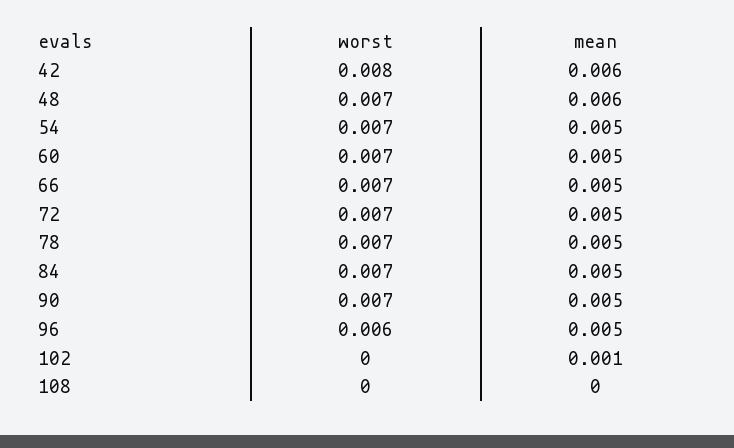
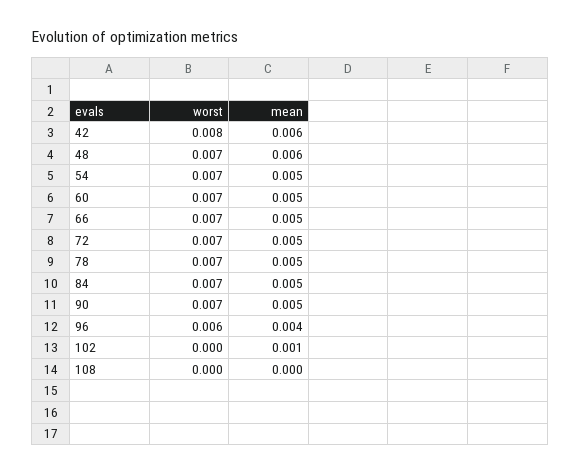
  {
    "worst": {
      "42": 0.008,
      "48": 0.007,
      "54": 0.007,
      "60": 0.007,
      "66": 0.007,
      "72": 0.007,
      "78": 0.007,
      "84": 0.007,
      "90": 0.007,
      "96": 0.006,
      "102": 0,
      "108": 0
    },
    "mean": {
      "42": 0.006,
      "48": 0.006,
      "54": 0.005,
      "60": 0.005,
      "66": 0.005,
      "72": 0.005,
      "78": 0.005,
      "84": 0.005,
      "90": 0.005,
-     "96": 0.005,
+     "96": 0.004,
      "102": 0.001,
      "108": 0
    }
  }

